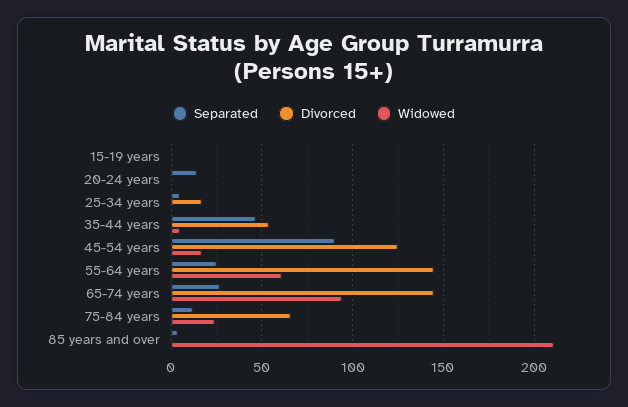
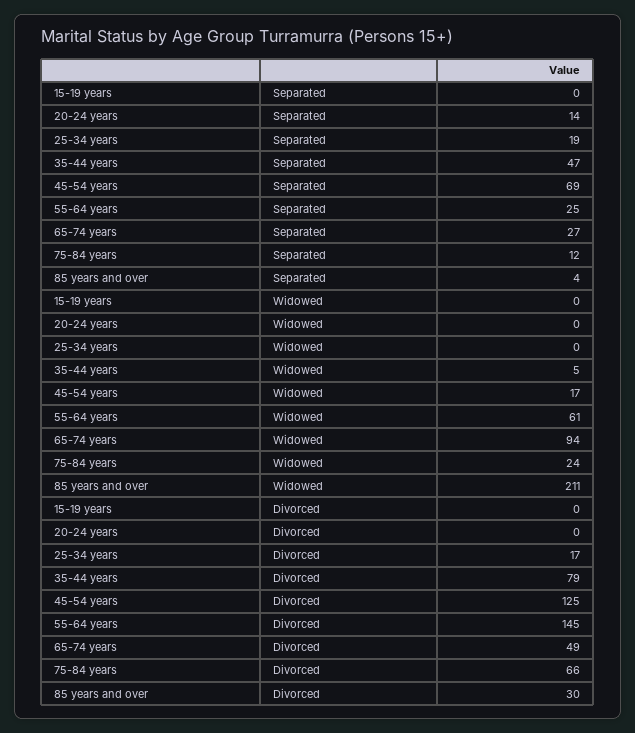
  {
    "Separated": {
      "15-19 years": 0,
      "20-24 years": 14,
-     "25-34 years": 5,
+     "25-34 years": 19,
      "35-44 years": 47,
-     "45-54 years": 90,
+     "45-54 years": 69,
      "55-64 years": 25,
      "65-74 years": 27,
      "75-84 years": 12,
      "85 years and over": 4
    },
    "Divorced": {
      "15-19 years": 0,
      "20-24 years": 0,
      "25-34 years": 17,
-     "35-44 years": 55,
+     "35-44 years": 79,
      "45-54 years": 125,
      "55-64 years": 145,
-     "65-74 years": 145,
+     "65-74 years": 49,
      "75-84 years": 66,
-     "85 years and over": 0
+     "85 years and over": 30
    },
    "Widowed": {
      "15-19 years": 0,
      "20-24 years": 0,
      "25-34 years": 0,
      "35-44 years": 5,
      "45-54 years": 17,
      "55-64 years": 61,
      "65-74 years": 94,
      "75-84 years": 24,
      "85 years and over": 211
    }
  }

